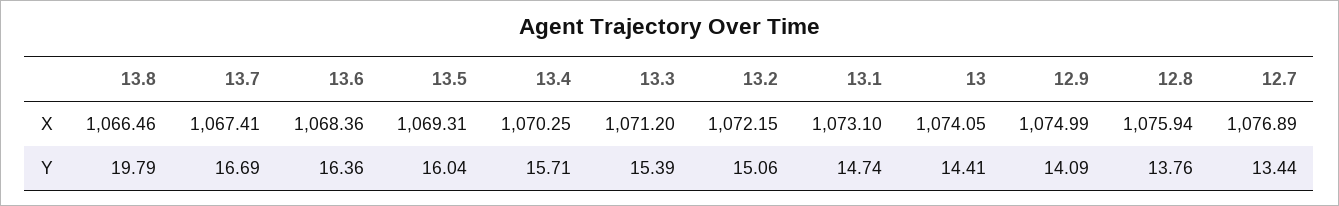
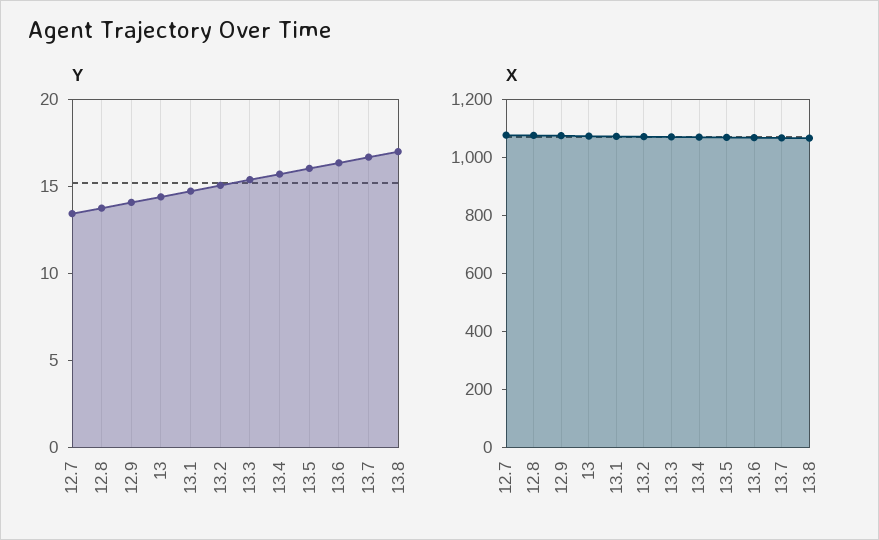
  {
    "X": {
      "13.8": 1066.46,
      "13.7": 1067.41,
      "13.6": 1068.36,
      "13.5": 1069.31,
      "13.4": 1070.25,
      "13.3": 1071.2,
      "13.2": 1072.15,
      "13.1": 1073.1,
      "13": 1074.05,
      "12.9": 1074.99,
      "12.8": 1075.94,
      "12.7": 1076.89
    },
    "Y": {
-     "13.8": 19.79,
+     "13.8": 17,
      "13.7": 16.69,
      "13.6": 16.36,
      "13.5": 16.04,
      "13.4": 15.71,
      "13.3": 15.39,
      "13.2": 15.06,
      "13.1": 14.74,
      "13": 14.41,
      "12.9": 14.09,
      "12.8": 13.76,
      "12.7": 13.44
    }
  }

